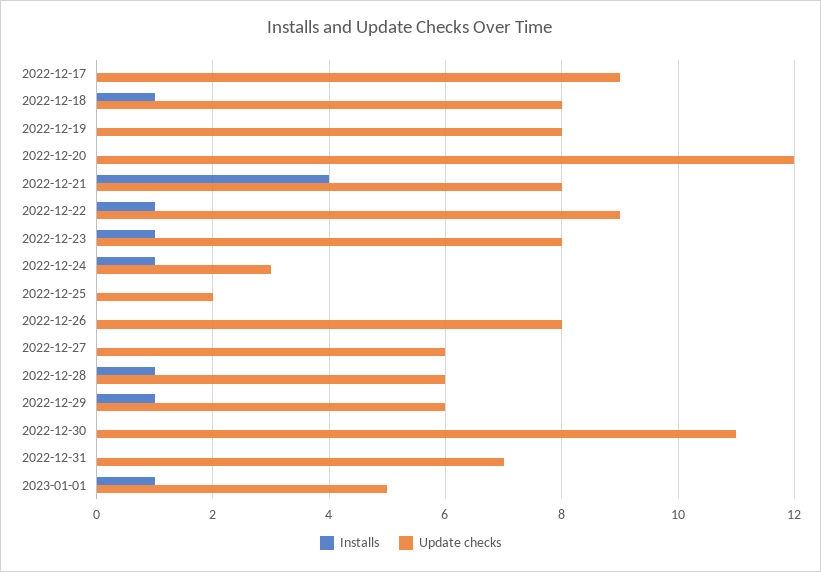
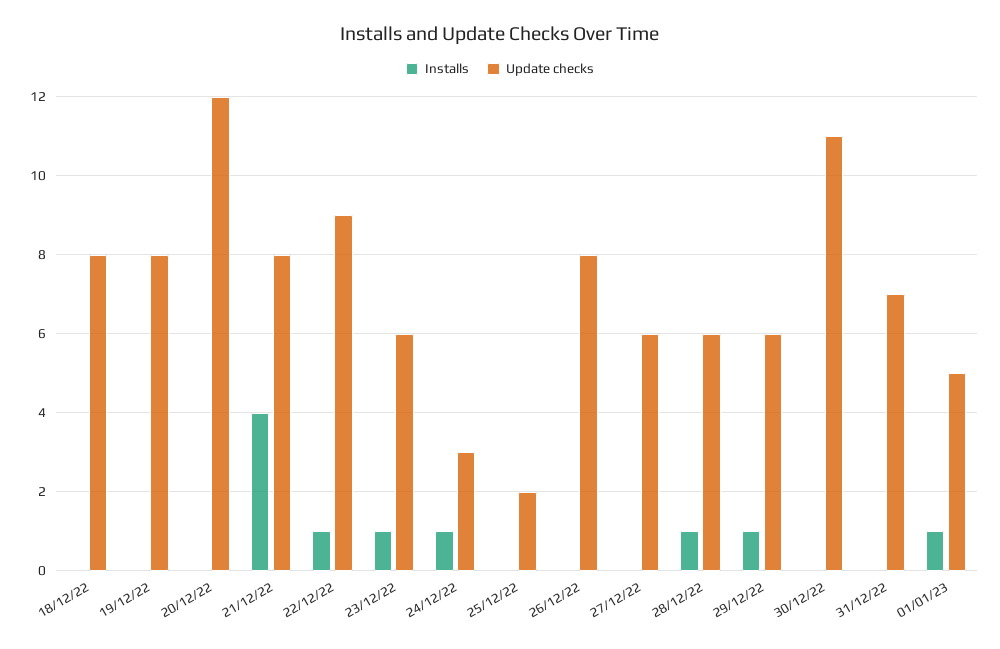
  {
    "Installs": {
-     "2022-12-17": 0,
-     "2022-12-18": 1,
+     "2022-12-18": 0,
      "2022-12-19": 0,
      "2022-12-20": 0,
      "2022-12-21": 4,
      "2022-12-22": 1,
      "2022-12-23": 1,
      "2022-12-24": 1,
      "2022-12-25": 0,
      "2022-12-26": 0,
      "2022-12-27": 0,
      "2022-12-28": 1,
      "2022-12-29": 1,
      "2022-12-30": 0,
      "2022-12-31": 0,
      "2023-01-01": 1
    },
    "Update checks": {
-     "2022-12-17": 9,
      "2022-12-18": 8,
      "2022-12-19": 8,
      "2022-12-20": 12,
      "2022-12-21": 8,
      "2022-12-22": 9,
-     "2022-12-23": 8,
+     "2022-12-23": 6,
      "2022-12-24": 3,
      "2022-12-25": 2,
      "2022-12-26": 8,
      "2022-12-27": 6,
      "2022-12-28": 6,
      "2022-12-29": 6,
      "2022-12-30": 11,
      "2022-12-31": 7,
      "2023-01-01": 5
    }
  }

